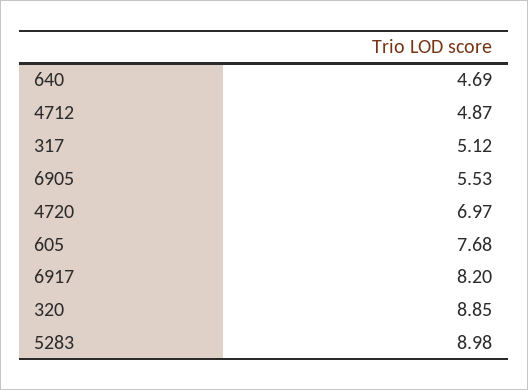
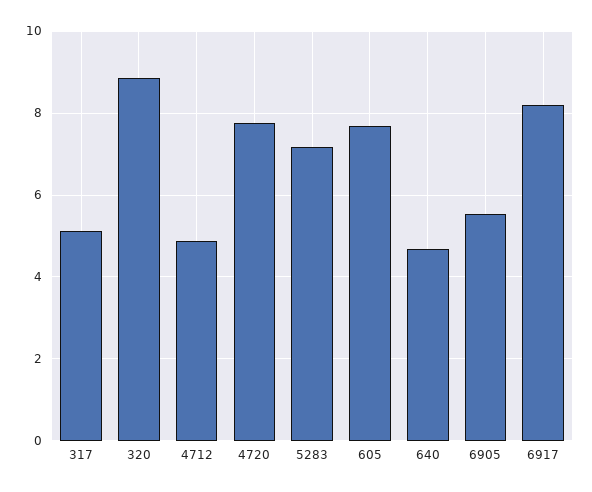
  {
    "640": 4.69,
    "4712": 4.87,
    "317": 5.12,
    "6905": 5.53,
-   "4720": 6.97,
+   "4720": 7.8,
    "605": 7.68,
    "6917": 8.2,
    "320": 8.85,
-   "5283": 8.98
+   "5283": 7.2
  }

